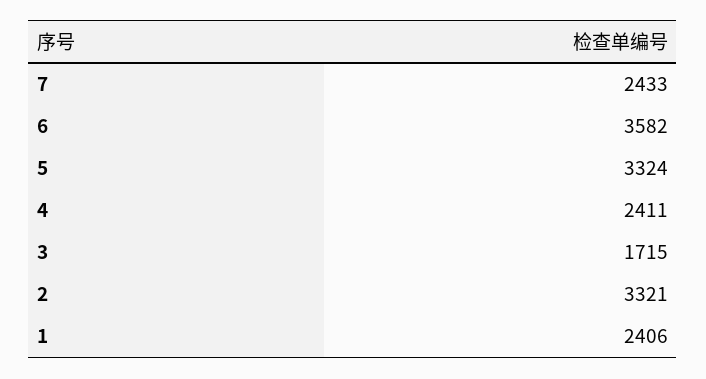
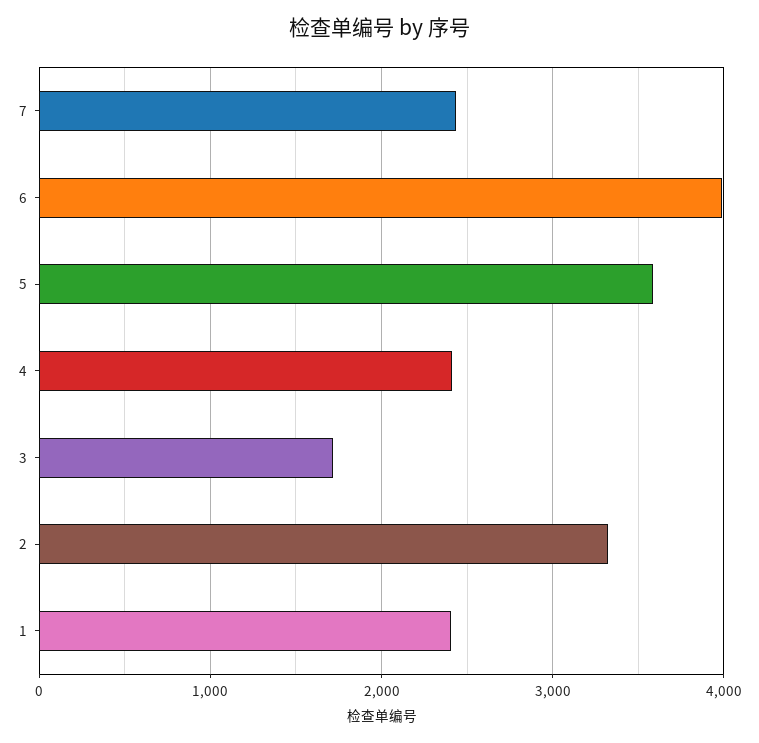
  {
    "7": 2433,
-   "6": 3582,
+   "6": 4000,
-   "5": 3324,
+   "5": 3600,
    "4": 2411,
    "3": 1715,
    "2": 3321,
    "1": 2406
  }

